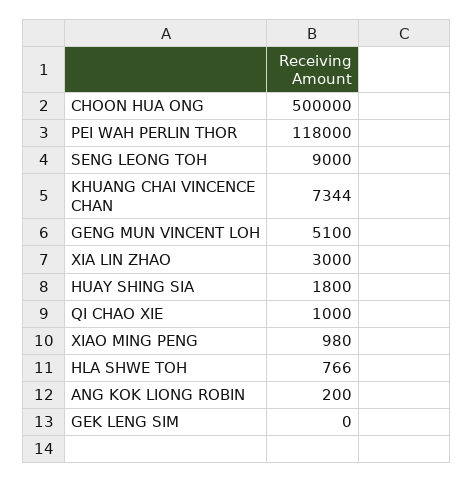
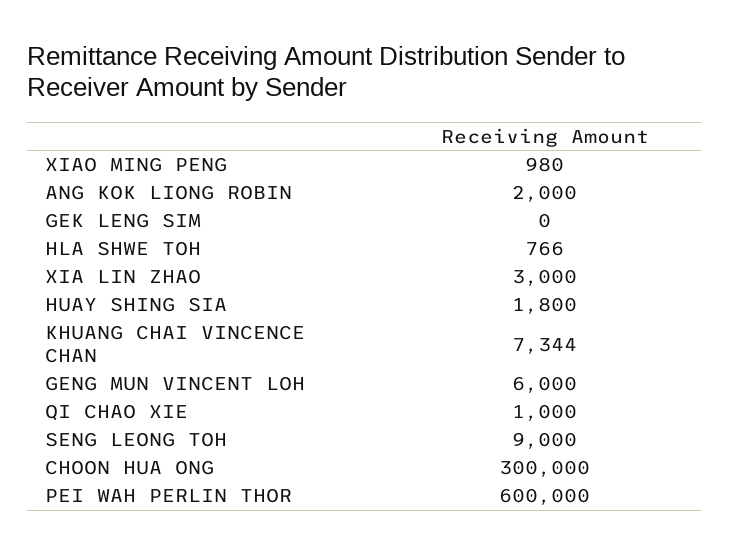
  {
-   "CHOON HUA ONG": 500000,
+   "CHOON HUA ONG": 300000,
-   "PEI WAH PERLIN THOR": 118000,
+   "PEI WAH PERLIN THOR": 600000,
    "SENG LEONG TOH": 9000,
    "KHUANG CHAI VINCENCE CHAN": 7344,
-   "GENG MUN VINCENT LOH": 5100,
+   "GENG MUN VINCENT LOH": 6000,
    "XIA LIN ZHAO": 3000,
    "HUAY SHING SIA": 1800,
    "QI CHAO XIE": 1000,
    "XIAO MING PENG": 980,
    "HLA SHWE TOH": 766,
-   "ANG KOK LIONG ROBIN": 200,
+   "ANG KOK LIONG ROBIN": 2000,
    "GEK LENG SIM": 0
  }

